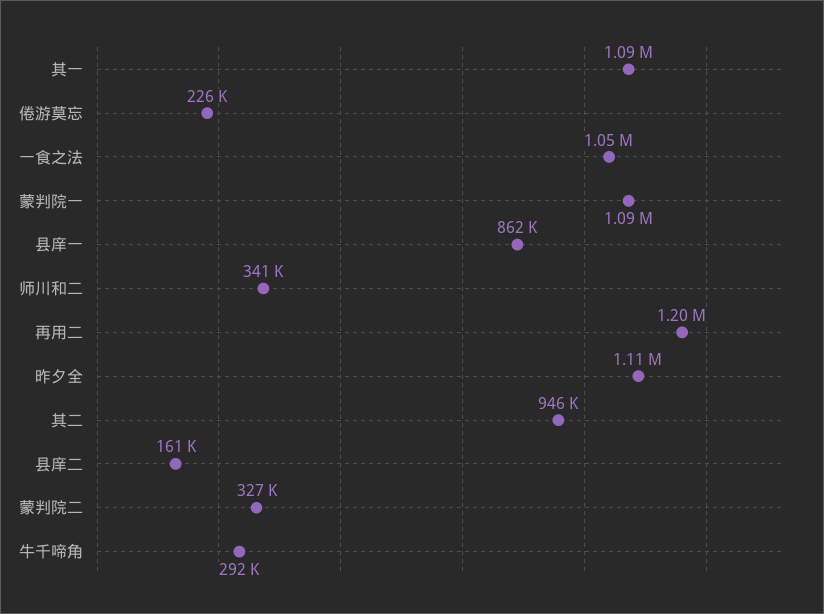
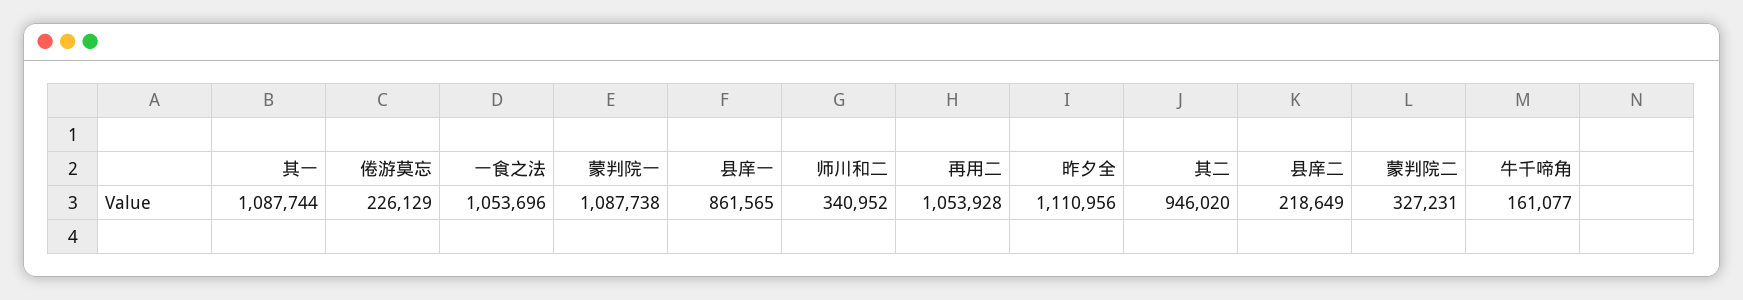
  {
    "其一": 1087744,
    "倦游莫忘": 226129,
    "一食之法": 1053696,
    "蒙判院一": 1087738,
    "县庠一": 861565,
    "师川和二": 340952,
-   "再用二": 1200000,
+   "再用二": 1053928,
    "昨夕全": 1110956,
    "其二": 946020,
-   "县庠二": 161000,
+   "县庠二": 218649,
    "蒙判院二": 327231,
-   "牛千啼角": 292000
+   "牛千啼角": 161077
  }

